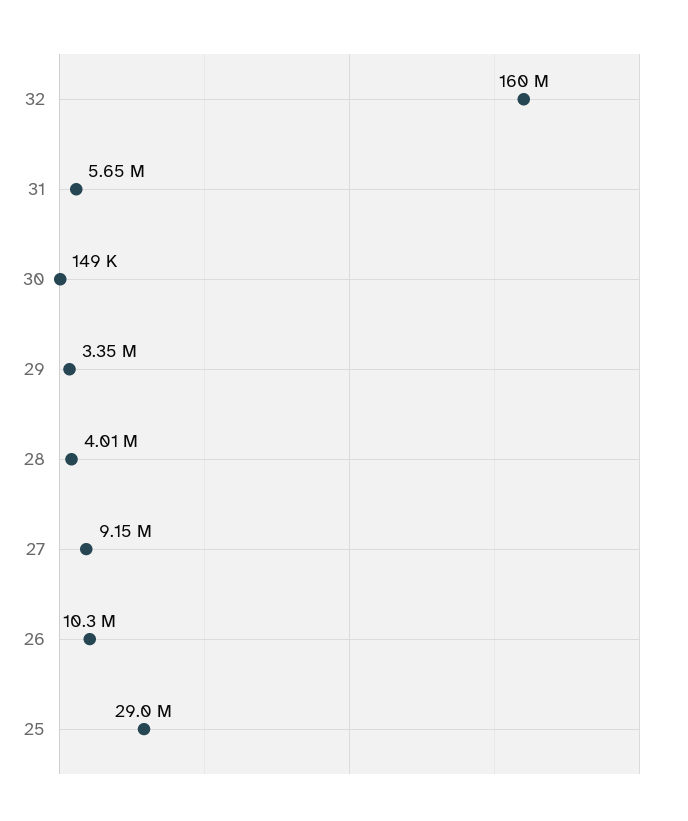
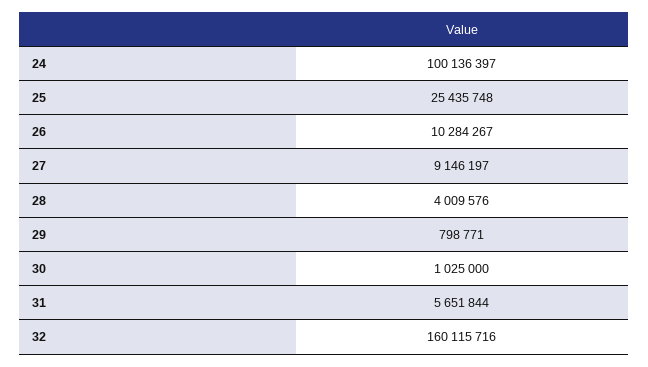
  {
    "32": 160115716,
    "31": 5651844,
-   "30": 149000,
+   "30": 1025000,
-   "29": 3350000,
+   "29": 798771,
    "28": 4009576,
    "27": 9146197,
    "26": 10284267,
-   "25": 29000000
+   "25": 25435748,
+   "24": 100136397
  }

